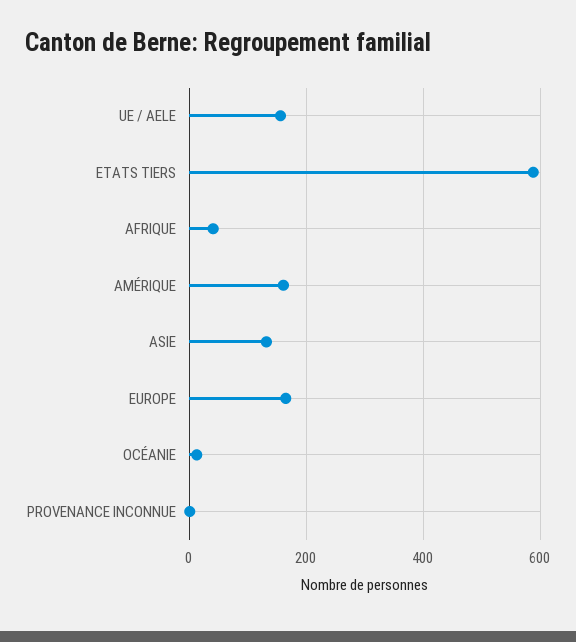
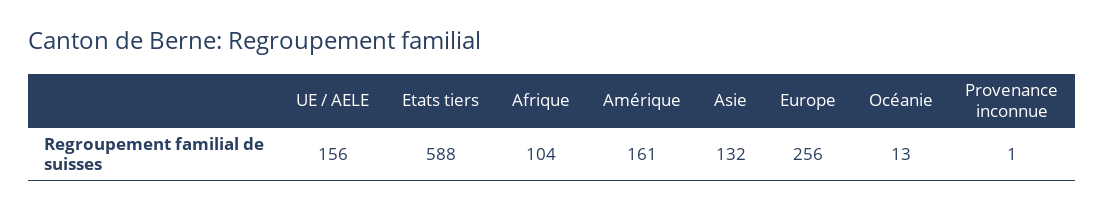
  {
    "UE / AELE": 156,
    "ETATS TIERS": 588,
-   "AFRIQUE": 40,
+   "AFRIQUE": 104,
    "AMÉRIQUE": 161,
    "ASIE": 132,
-   "EUROPE": 160,
+   "EUROPE": 256,
    "OCÉANIE": 13,
    "PROVENANCE INCONNUE": 1
  }

